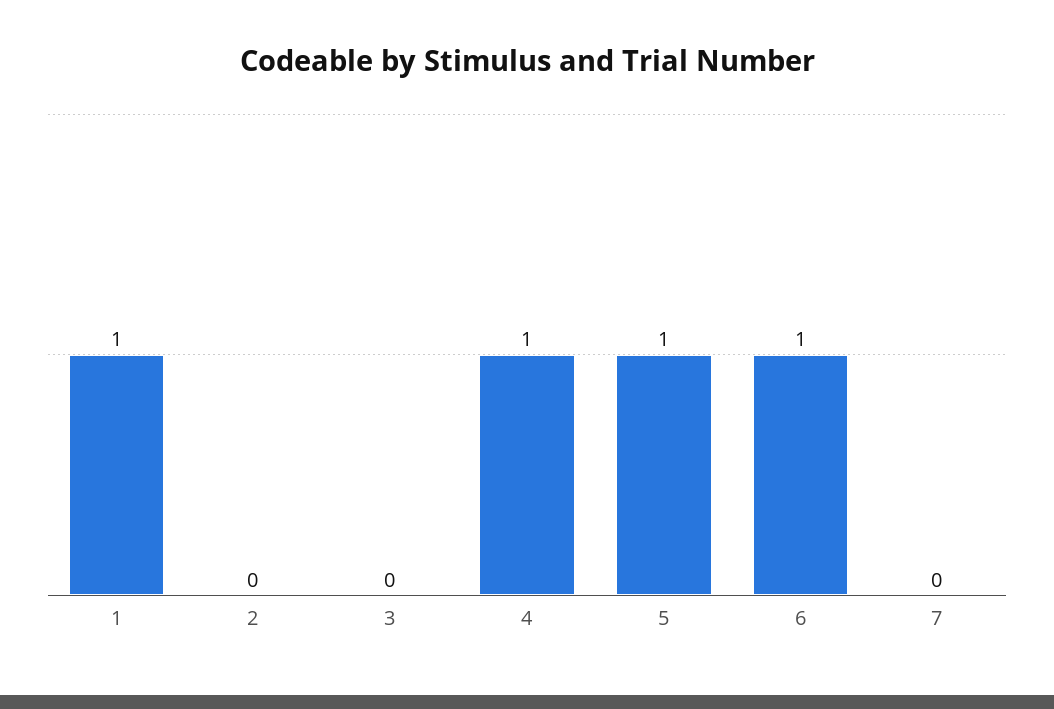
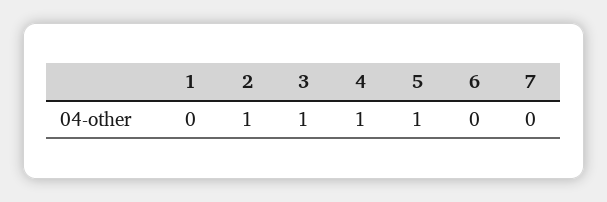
  {
-   "1": 1,
+   "1": 0,
-   "2": 0,
+   "2": 1,
-   "3": 0,
+   "3": 1,
    "4": 1,
    "5": 1,
-   "6": 1,
+   "6": 0,
    "7": 0
  }

